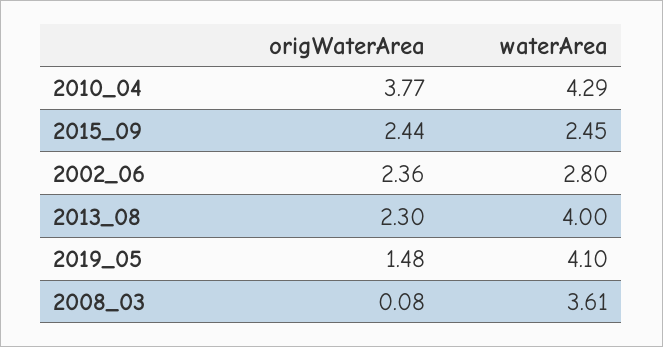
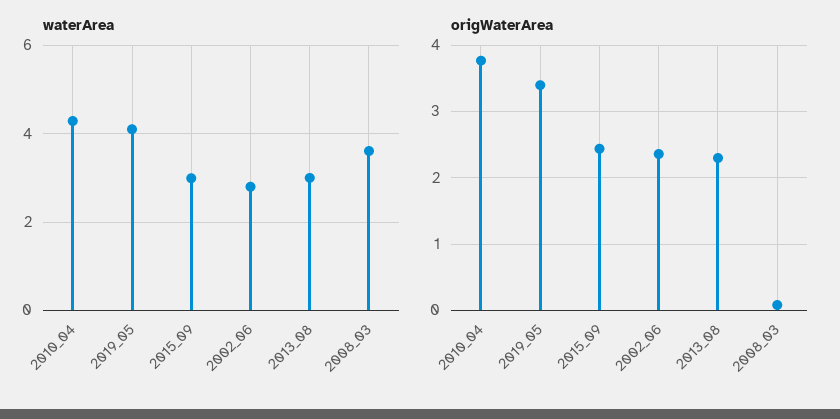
  {
    "origWaterArea": {
      "2010_04": 3.77,
      "2015_09": 2.44,
      "2002_06": 2.36,
      "2013_08": 2.3,
-     "2019_05": 1.48,
+     "2019_05": 3.4,
      "2008_03": 0.08
    },
    "waterArea": {
      "2010_04": 4.29,
-     "2015_09": 2.45,
+     "2015_09": 3,
      "2002_06": 2.8,
-     "2013_08": 4,
+     "2013_08": 3,
      "2019_05": 4.1,
      "2008_03": 3.61
    }
  }

